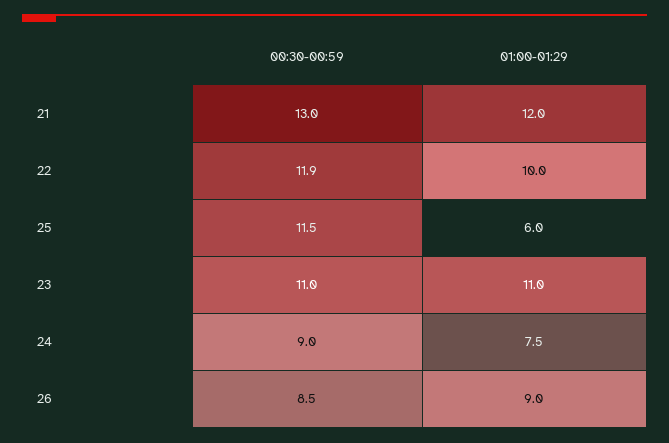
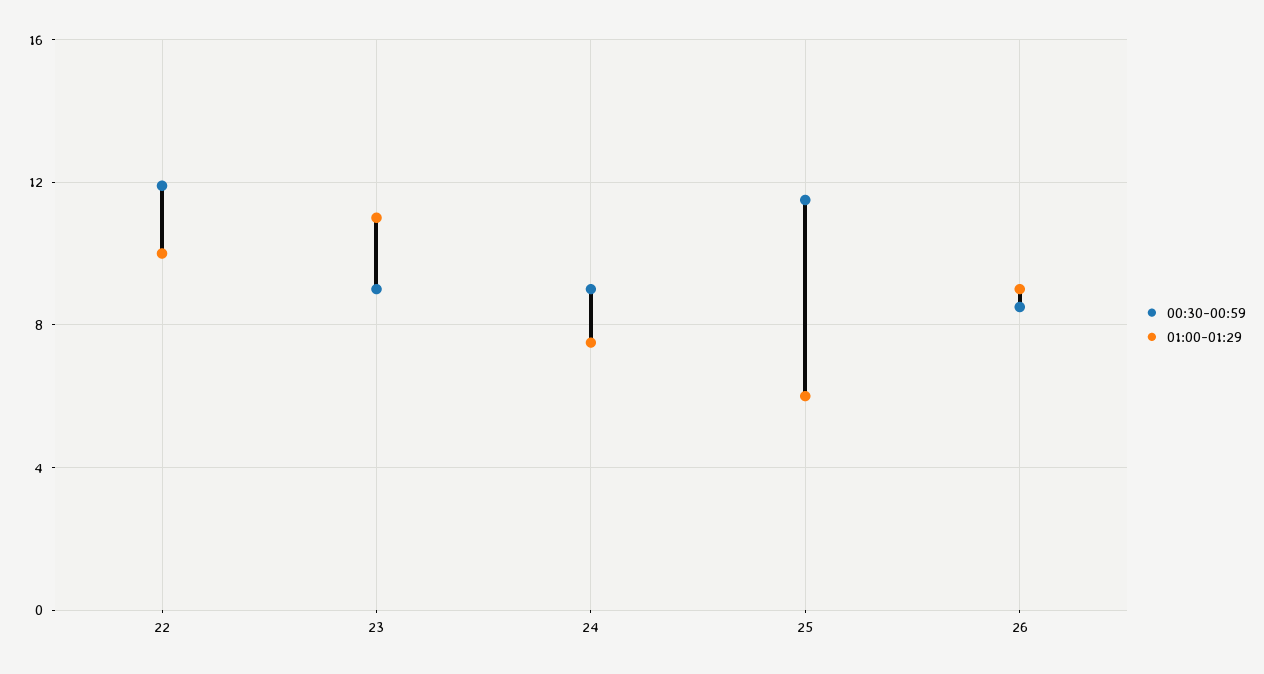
  {
    "00:30-00:59": {
-     "21": 13,
      "22": 11.9,
      "25": 11.5,
-     "23": 11,
+     "23": 9,
      "24": 9,
      "26": 8.5
    },
    "01:00-01:29": {
-     "21": 12,
      "22": 10,
      "25": 6,
      "23": 11,
      "24": 7.5,
      "26": 9
    }
  }

